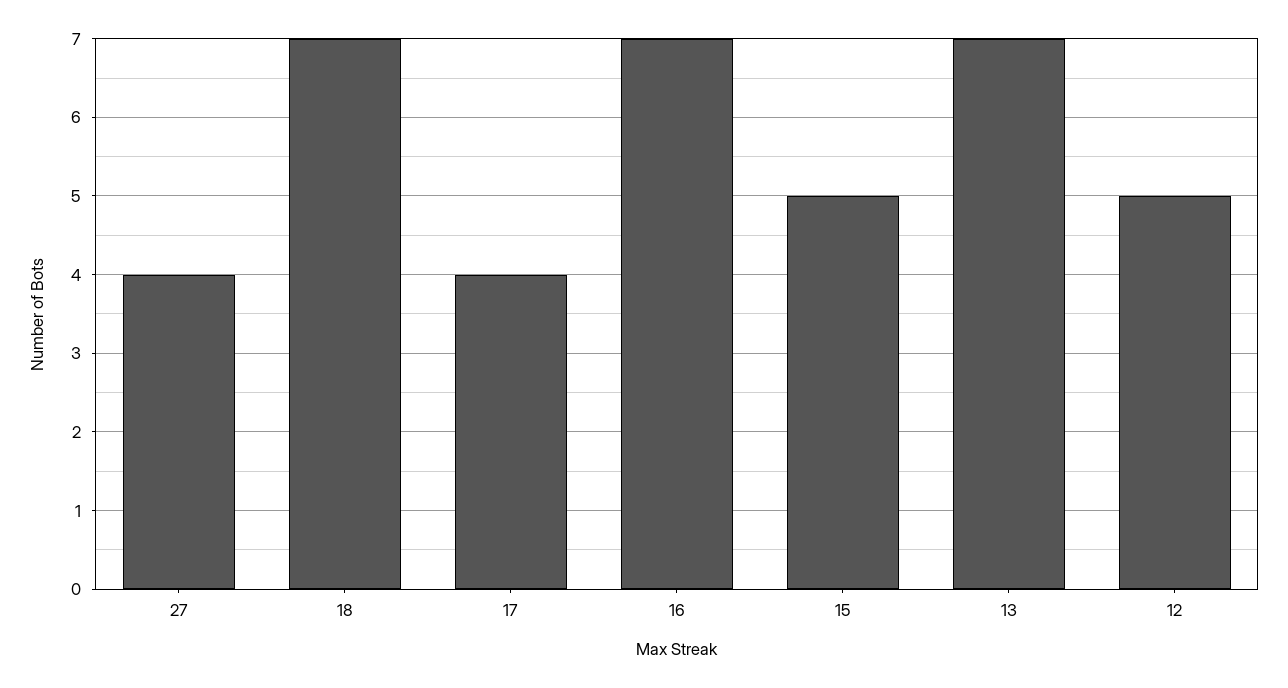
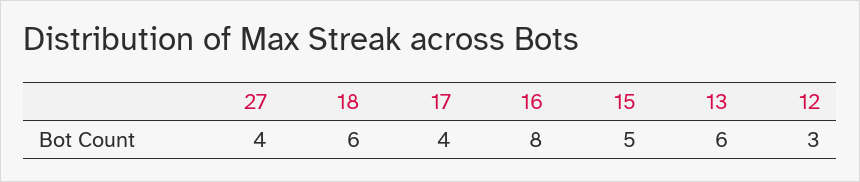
  {
    "27": 4,
-   "18": 7,
+   "18": 6,
    "17": 4,
-   "16": 7,
+   "16": 8,
    "15": 5,
-   "13": 7,
+   "13": 6,
-   "12": 5
+   "12": 3
  }

